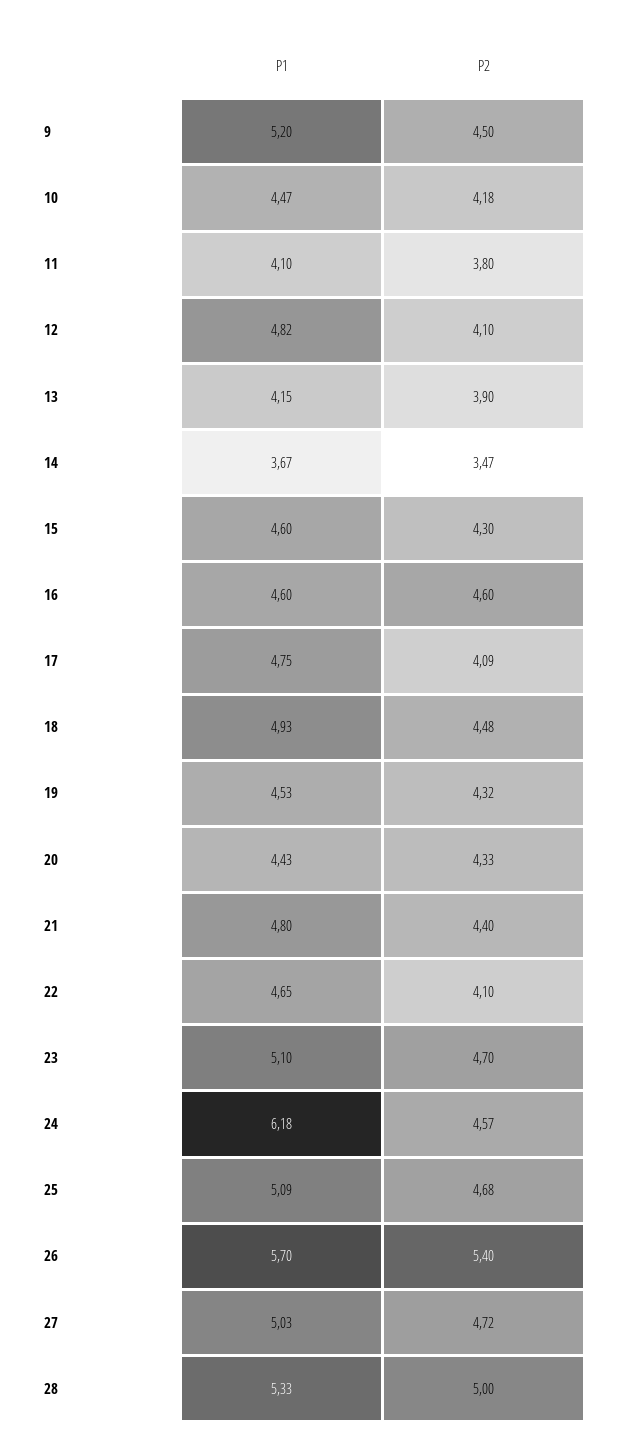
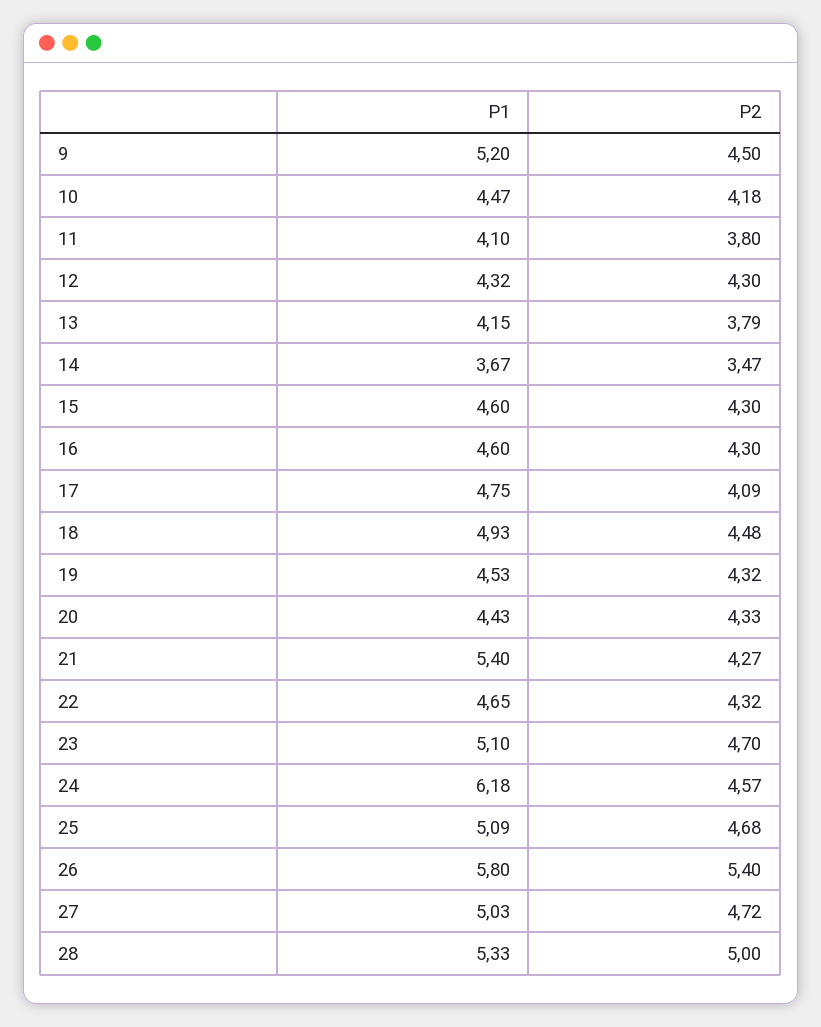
  {
    "P1": {
      "9": 5.2,
      "10": 4.47,
      "11": 4.1,
-     "12": 4.82,
+     "12": 4.32,
      "13": 4.15,
      "14": 3.67,
      "15": 4.6,
      "16": 4.6,
      "17": 4.75,
      "18": 4.93,
      "19": 4.53,
      "20": 4.43,
-     "21": 4.8,
+     "21": 5.4,
      "22": 4.65,
      "23": 5.1,
      "24": 6.18,
      "25": 5.09,
-     "26": 5.7,
+     "26": 5.8,
      "27": 5.03,
      "28": 5.33
    },
    "P2": {
      "9": 4.5,
      "10": 4.18,
      "11": 3.8,
-     "12": 4.1,
+     "12": 4.3,
-     "13": 3.9,
+     "13": 3.79,
      "14": 3.47,
      "15": 4.3,
-     "16": 4.6,
+     "16": 4.3,
      "17": 4.09,
      "18": 4.48,
      "19": 4.32,
      "20": 4.33,
-     "21": 4.4,
+     "21": 4.27,
-     "22": 4.1,
+     "22": 4.32,
      "23": 4.7,
      "24": 4.57,
      "25": 4.68,
      "26": 5.4,
      "27": 4.72,
      "28": 5
    }
  }

